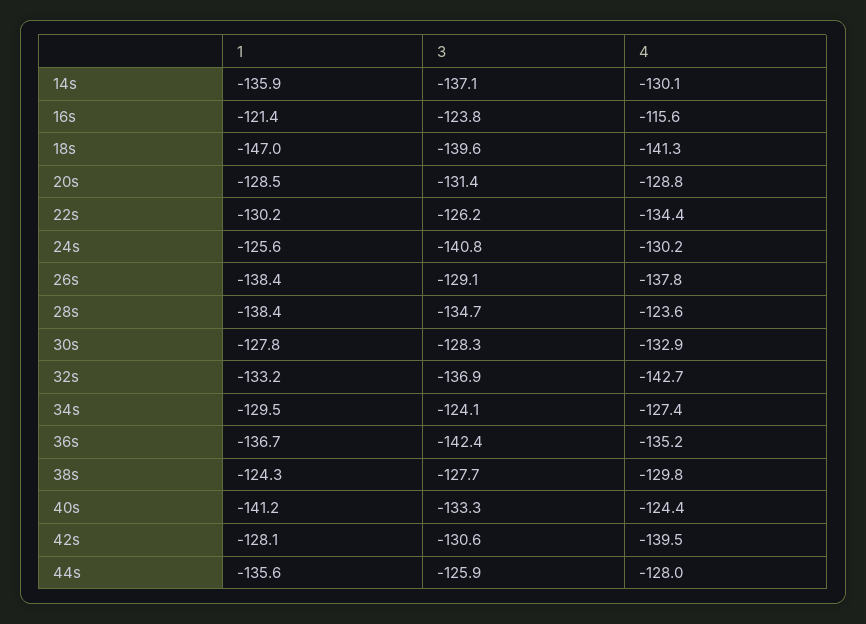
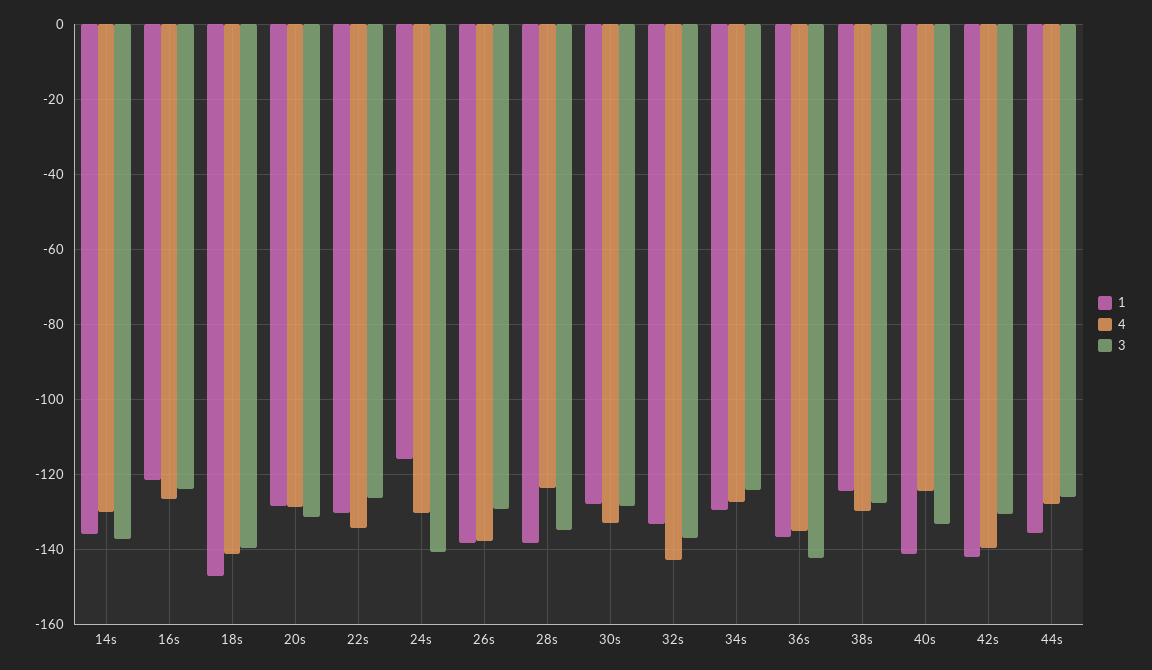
  {
    "1": {
      "14s": -135.9,
      "16s": -121.4,
      "18s": -147,
      "20s": -128.5,
      "22s": -130.2,
-     "24s": -125.6,
+     "24s": -116,
      "26s": -138.4,
      "28s": -138.4,
      "30s": -127.8,
      "32s": -133.2,
      "34s": -129.5,
      "36s": -136.7,
      "38s": -124.3,
      "40s": -141.2,
-     "42s": -128.1,
+     "42s": -142,
      "44s": -135.6
    },
    "3": {
      "14s": -137.1,
      "16s": -123.8,
      "18s": -139.6,
      "20s": -131.4,
      "22s": -126.2,
      "24s": -140.8,
      "26s": -129.1,
      "28s": -134.7,
      "30s": -128.3,
      "32s": -136.9,
      "34s": -124.1,
      "36s": -142.4,
      "38s": -127.7,
      "40s": -133.3,
      "42s": -130.6,
      "44s": -125.9
    },
    "4": {
      "14s": -130.1,
-     "16s": -115.6,
+     "16s": -126,
      "18s": -141.3,
      "20s": -128.8,
      "22s": -134.4,
      "24s": -130.2,
      "26s": -137.8,
      "28s": -123.6,
      "30s": -132.9,
      "32s": -142.7,
      "34s": -127.4,
      "36s": -135.2,
      "38s": -129.8,
      "40s": -124.4,
      "42s": -139.5,
      "44s": -128
    }
  }

